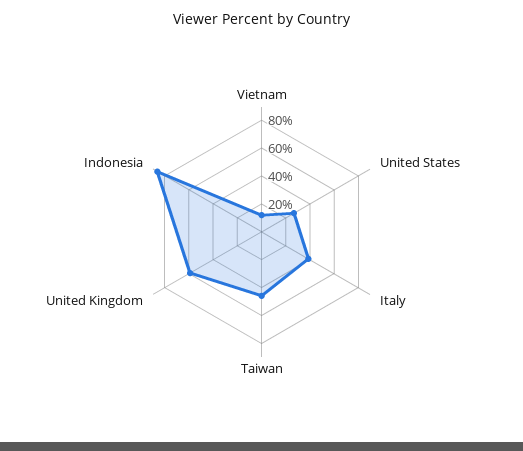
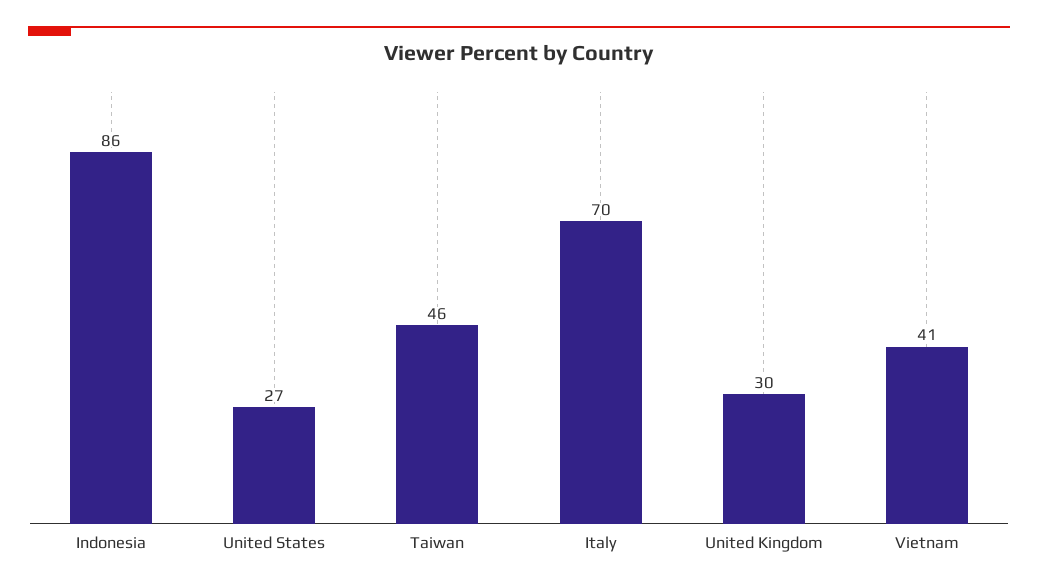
  {
-   "Vietnam": 10,
+   "Vietnam": 41,
    "United States": 27,
-   "Italy": 40,
+   "Italy": 70,
    "Taiwan": 46,
-   "United Kingdom": 60,
+   "United Kingdom": 30,
    "Indonesia": 86
  }

